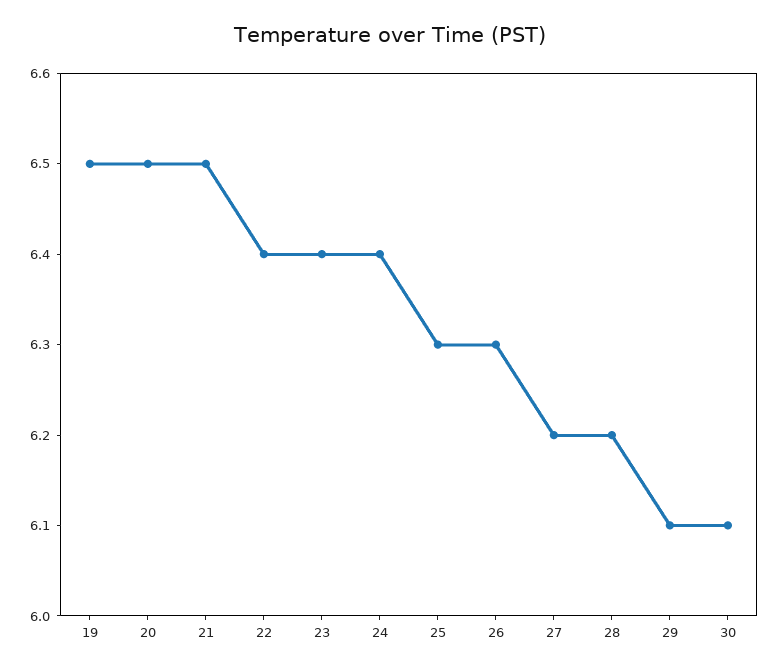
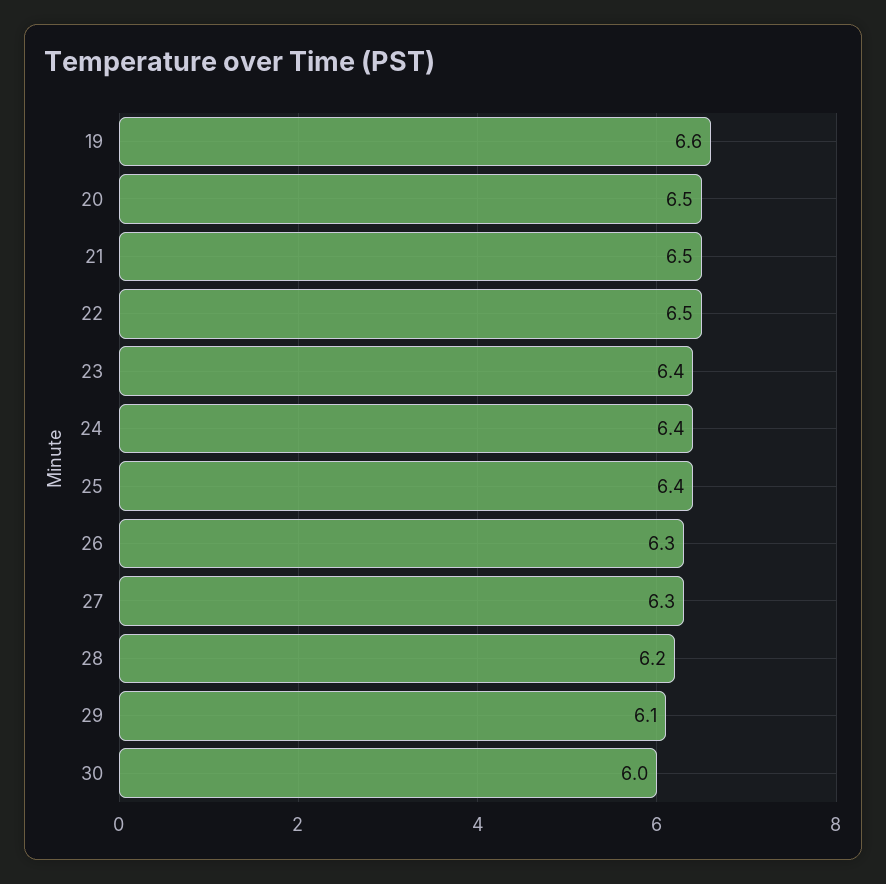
  {
-   "19": 6.5,
+   "19": 6.6,
    "20": 6.5,
    "21": 6.5,
-   "22": 6.4,
+   "22": 6.5,
    "23": 6.4,
    "24": 6.4,
-   "25": 6.3,
+   "25": 6.4,
    "26": 6.3,
-   "27": 6.2,
+   "27": 6.3,
    "28": 6.2,
    "29": 6.1,
-   "30": 6.1
+   "30": 6
  }

